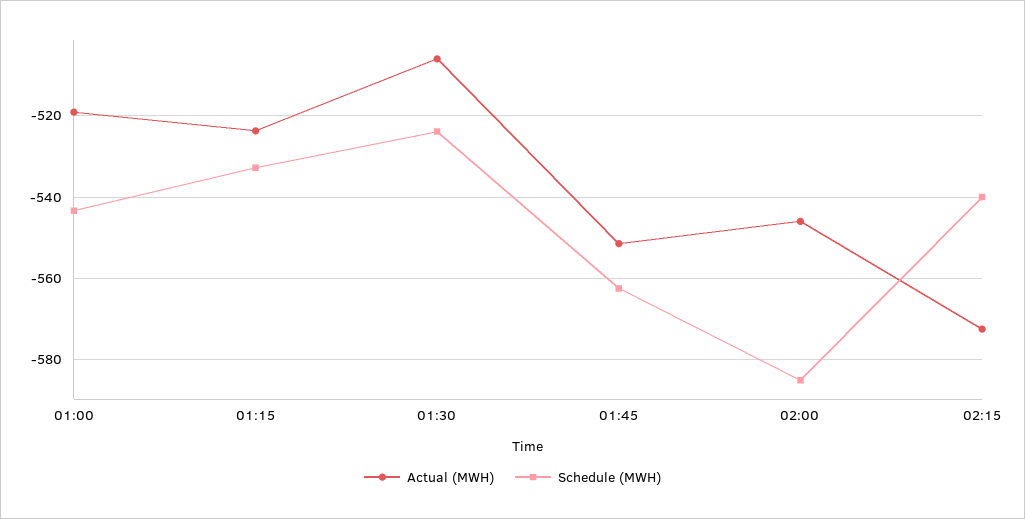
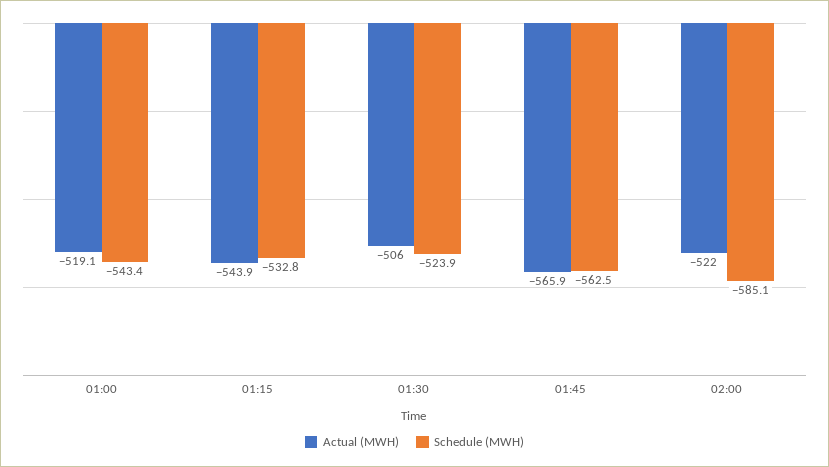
  {
    "Actual (MWH)": {
      "01:00": -519.1,
-     "01:15": -524,
+     "01:15": -543.9,
      "01:30": -506,
-     "01:45": -552,
+     "01:45": -565.9,
-     "02:00": -546,
+     "02:00": -522
-     "02:15": -572
    },
    "Schedule (MWH)": {
      "01:00": -543.4,
      "01:15": -532.8,
      "01:30": -523.9,
      "01:45": -562.5,
-     "02:00": -585.1,
+     "02:00": -585.1
-     "02:15": -540
    }
  }

